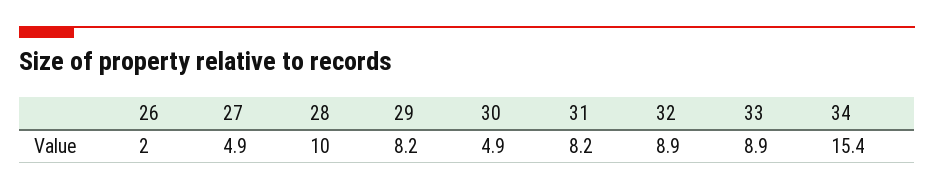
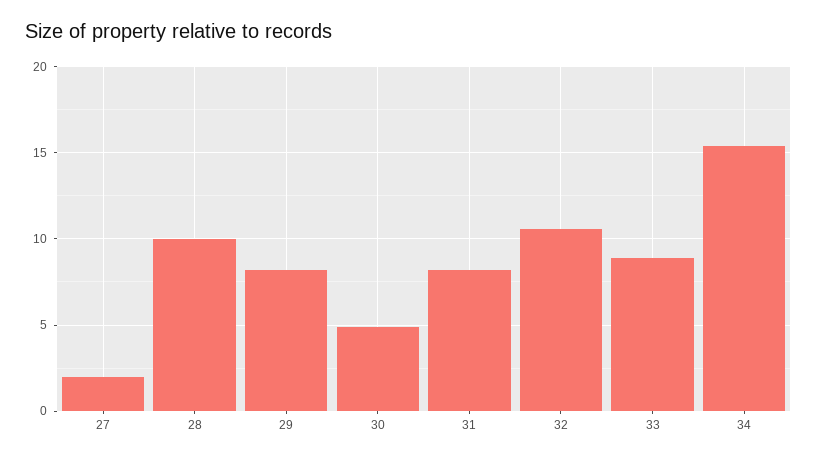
  {
-   "26": 2,
-   "27": 4.9,
+   "27": 2,
    "28": 10,
    "29": 8.2,
    "30": 4.9,
    "31": 8.2,
-   "32": 8.9,
+   "32": 10.5,
    "33": 8.9,
    "34": 15.4
  }

